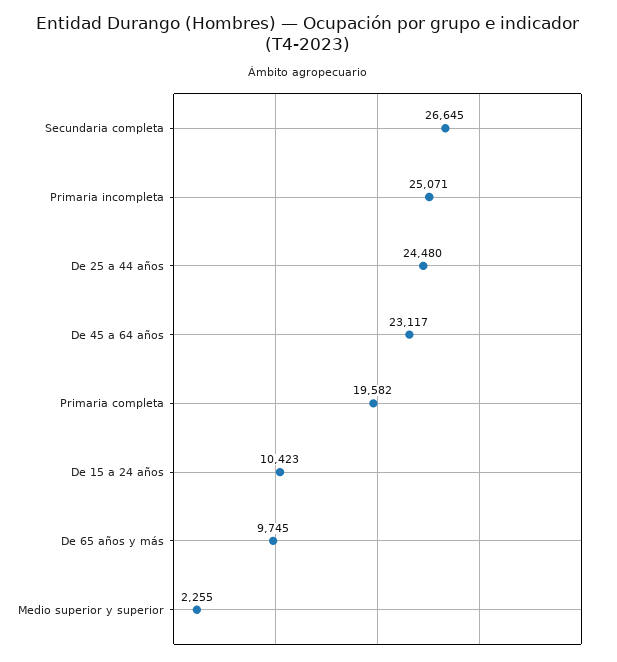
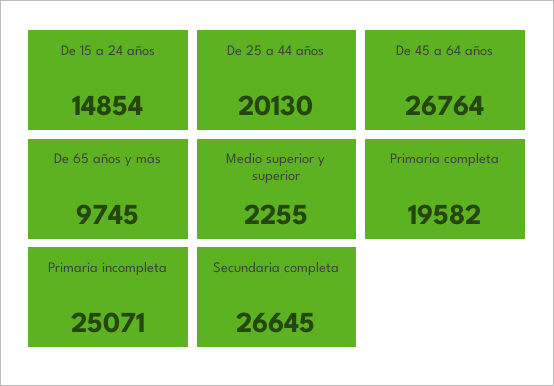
  {
    "Secundaria completa": 26645,
    "Primaria incompleta": 25071,
-   "De 25 a 44 años": 24480,
+   "De 25 a 44 años": 20130,
-   "De 45 a 64 años": 23117,
+   "De 45 a 64 años": 26764,
    "Primaria completa": 19582,
-   "De 15 a 24 años": 10423,
+   "De 15 a 24 años": 14854,
    "De 65 años y más": 9745,
    "Medio superior y superior": 2255
  }

